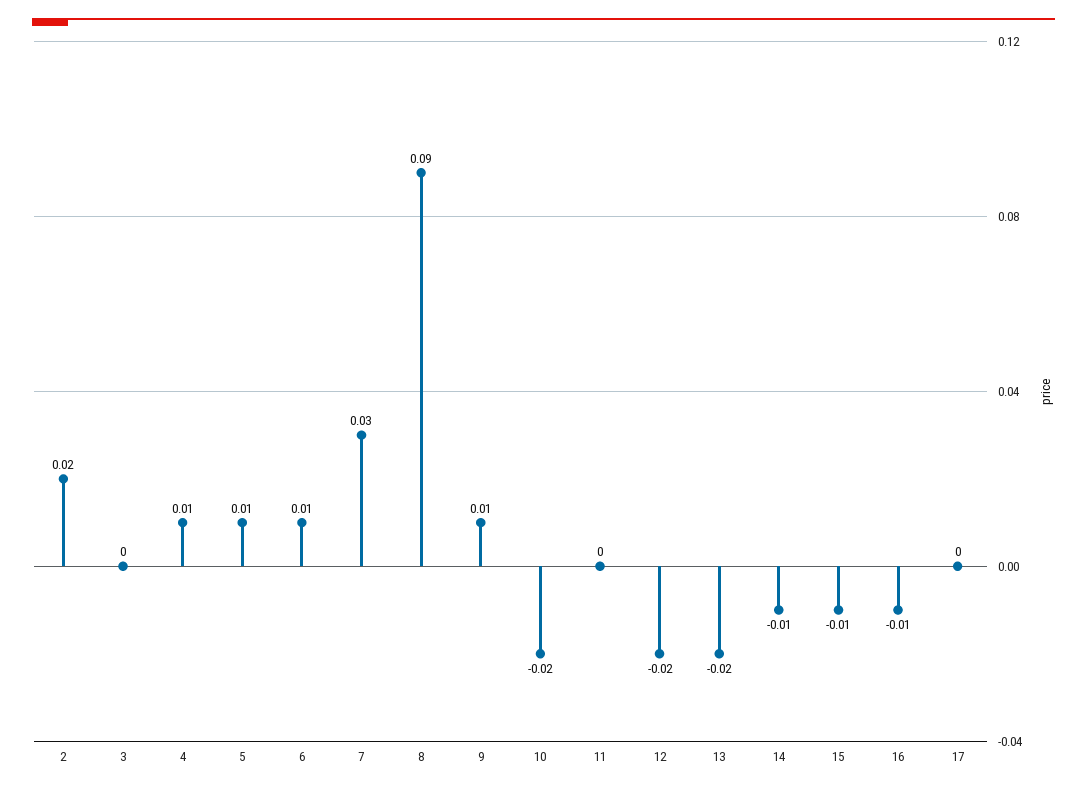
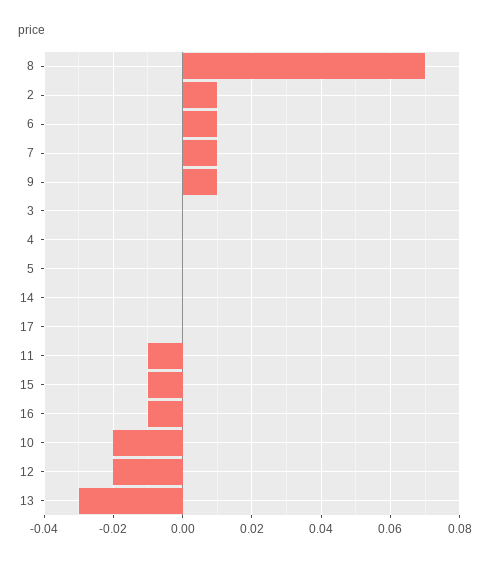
  {
-   "2": 0.02,
+   "2": 0.01,
    "3": 0,
-   "4": 0.01,
+   "4": 0,
-   "5": 0.01,
+   "5": 0,
    "6": 0.01,
-   "7": 0.03,
+   "7": 0.01,
-   "8": 0.09,
+   "8": 0.07,
    "9": 0.01,
    "10": -0.02,
-   "11": 0,
+   "11": -0.01,
    "12": -0.02,
-   "13": -0.02,
+   "13": -0.03,
-   "14": -0.01,
+   "14": 0,
    "15": -0.01,
    "16": -0.01,
    "17": 0
  }

